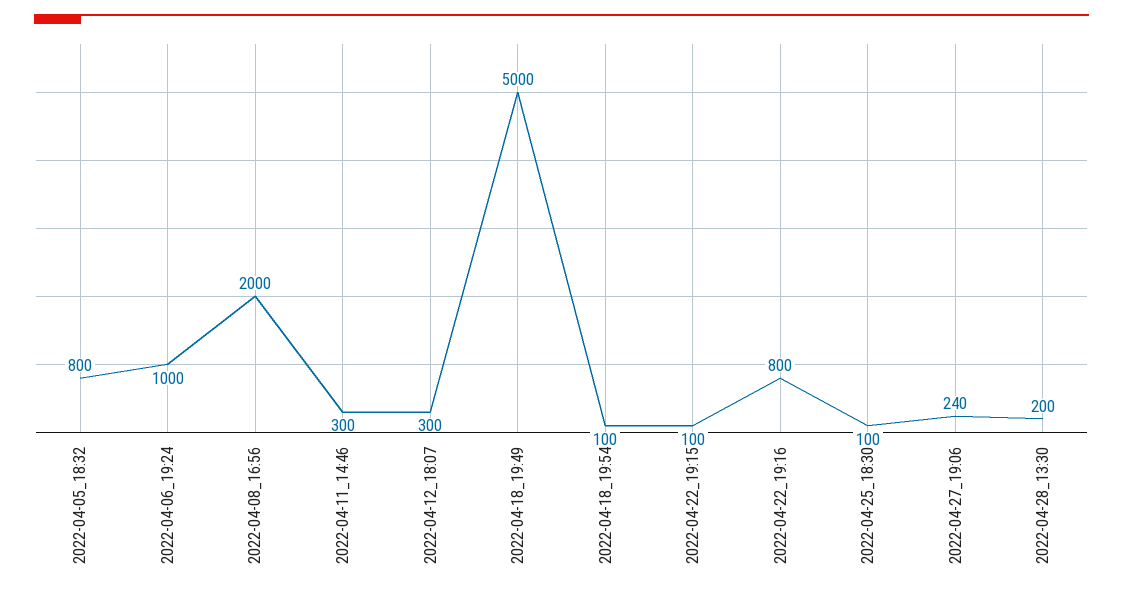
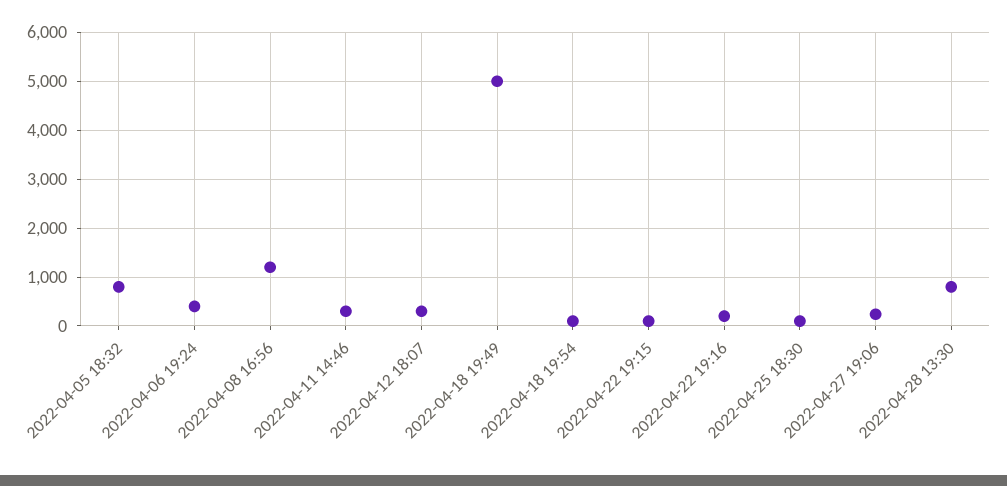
  {
    "2022-04-05_18:32": 800,
-   "2022-04-06_19:24": 1000,
+   "2022-04-06_19:24": 400,
-   "2022-04-08_16:56": 2000,
+   "2022-04-08_16:56": 1200,
    "2022-04-11_14:46": 300,
    "2022-04-12_18:07": 300,
    "2022-04-18_19:49": 5000,
    "2022-04-18_19:54": 100,
    "2022-04-22_19:15": 100,
-   "2022-04-22_19:16": 800,
+   "2022-04-22_19:16": 200,
    "2022-04-25_18:30": 100,
    "2022-04-27_19:06": 240,
-   "2022-04-28_13:30": 200
+   "2022-04-28_13:30": 800
  }

